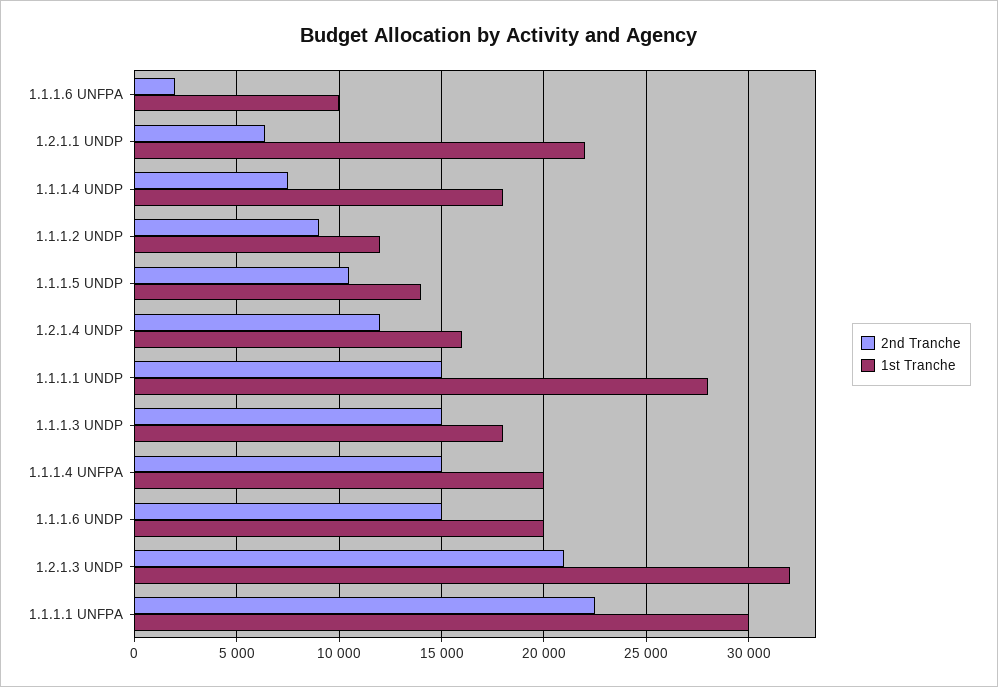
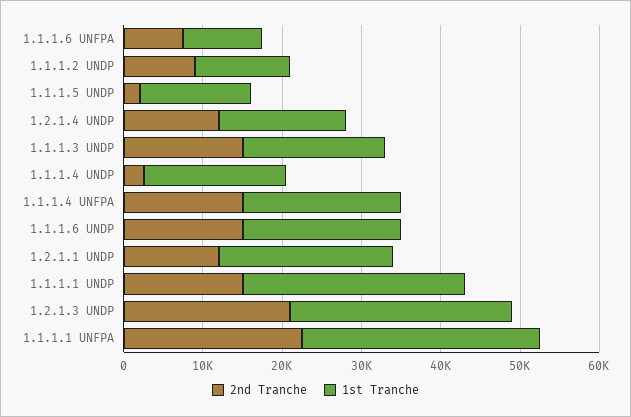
  {
    "2nd Tranche": {
-     "1.1.1.6 UNFPA": 2000,
+     "1.1.1.6 UNFPA": 8000,
-     "1.2.1.1 UNDP": 6500,
+     "1.2.1.1 UNDP": 12000,
-     "1.1.1.4 UNDP": 7500,
+     "1.1.1.4 UNDP": 2000,
      "1.1.1.2 UNDP": 9000,
-     "1.1.1.5 UNDP": 10500,
+     "1.1.1.5 UNDP": 2000,
      "1.2.1.4 UNDP": 12000,
      "1.1.1.1 UNDP": 15000,
      "1.1.1.3 UNDP": 15000,
      "1.1.1.4 UNFPA": 15000,
      "1.1.1.6 UNDP": 15000,
      "1.2.1.3 UNDP": 21000,
      "1.1.1.1 UNFPA": 22500
    },
    "1st Tranche": {
      "1.1.1.6 UNFPA": 10000,
      "1.2.1.1 UNDP": 22000,
      "1.1.1.4 UNDP": 18000,
      "1.1.1.2 UNDP": 12000,
      "1.1.1.5 UNDP": 14000,
      "1.2.1.4 UNDP": 16000,
      "1.1.1.1 UNDP": 28000,
      "1.1.1.3 UNDP": 18000,
      "1.1.1.4 UNFPA": 20000,
      "1.1.1.6 UNDP": 20000,
-     "1.2.1.3 UNDP": 32000,
+     "1.2.1.3 UNDP": 28000,
      "1.1.1.1 UNFPA": 30000
    }
  }

